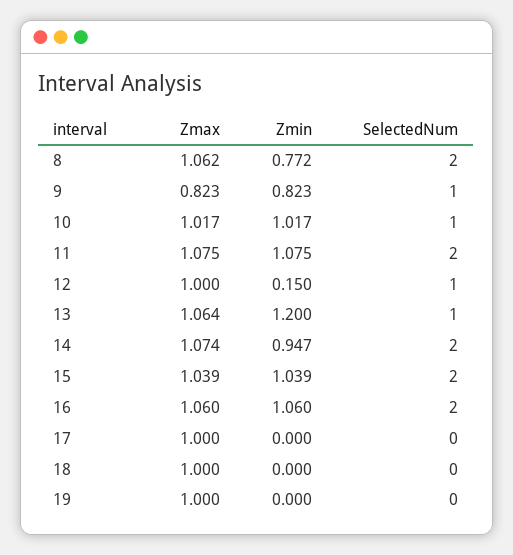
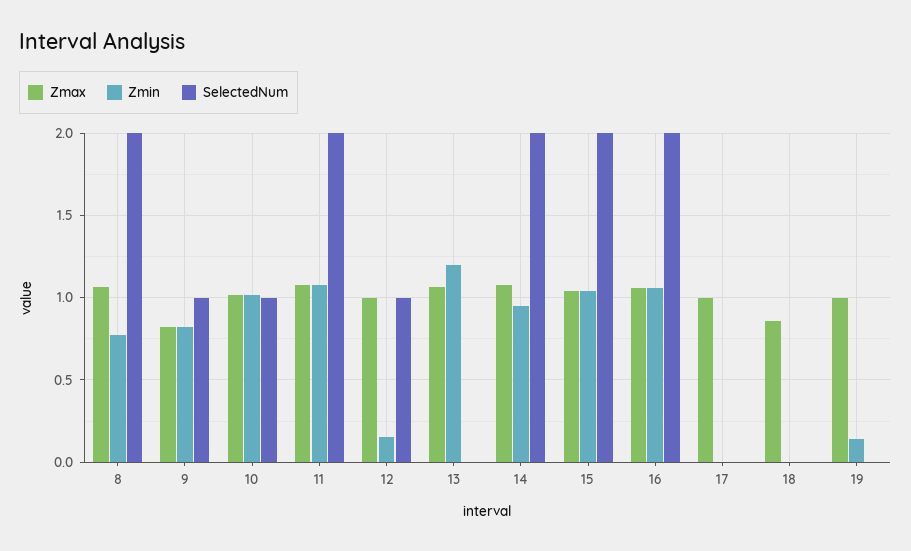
  {
    "Zmax": {
      "8": 1.062,
      "9": 0.823,
      "10": 1.017,
      "11": 1.075,
      "12": 1,
      "13": 1.064,
      "14": 1.074,
      "15": 1.039,
      "16": 1.06,
      "17": 1,
-     "18": 1,
+     "18": 0.85,
      "19": 1
    },
    "Zmin": {
      "8": 0.772,
      "9": 0.823,
      "10": 1.017,
      "11": 1.075,
      "12": 0.15,
      "13": 1.2,
      "14": 0.947,
      "15": 1.039,
      "16": 1.06,
      "17": 0,
      "18": 0,
-     "19": 0
+     "19": 0.15
    },
    "SelectedNum": {
      "8": 2,
      "9": 1,
      "10": 1,
      "11": 2,
      "12": 1,
-     "13": 1,
+     "13": 0,
      "14": 2,
      "15": 2,
      "16": 2,
      "17": 0,
      "18": 0,
      "19": 0
    }
  }

